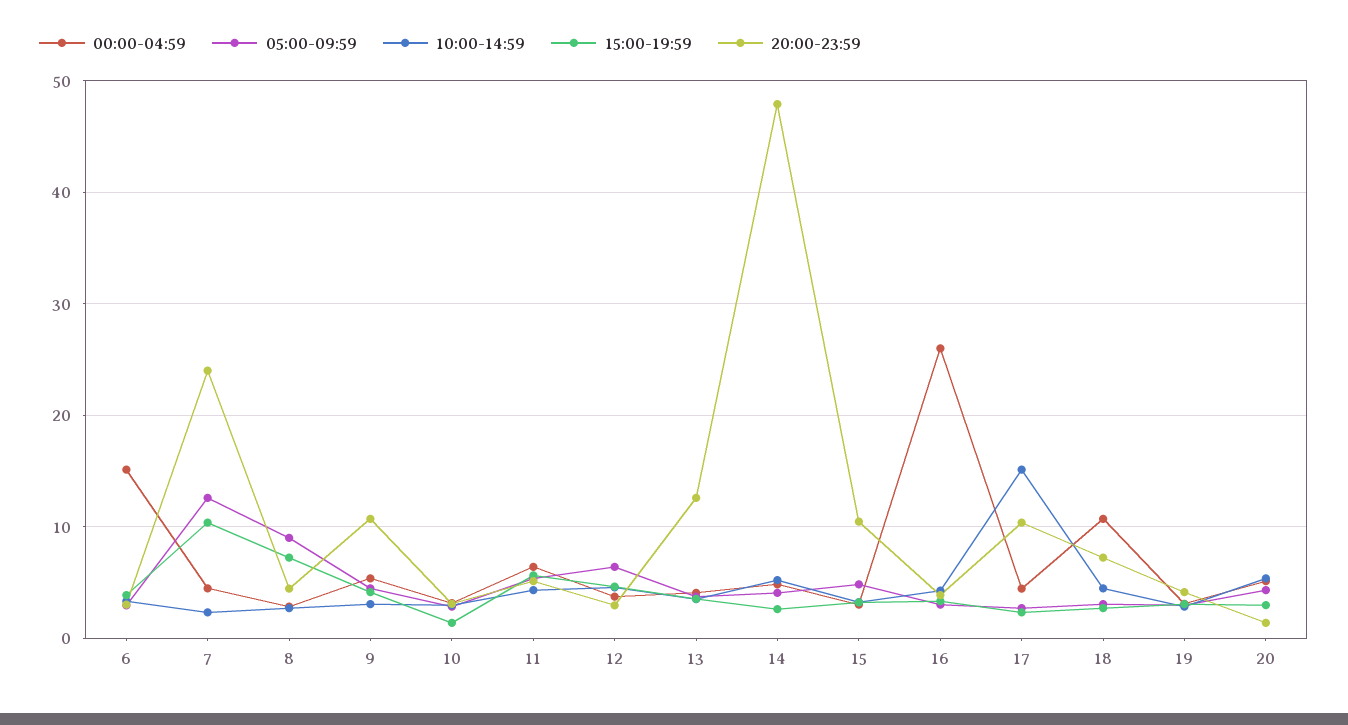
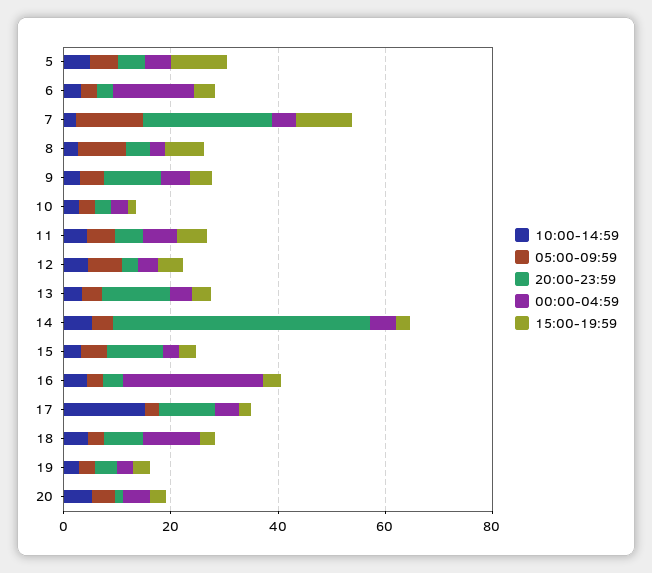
  {
    "00:00-04:59": {
      "6": 15,
      "7": 4,
      "8": 3,
      "9": 5,
      "10": 3,
      "11": 6,
      "12": 4,
      "13": 4,
      "14": 5,
      "15": 3,
      "16": 26,
      "17": 4,
      "18": 11,
      "19": 3,
-     "20": 5
+     "20": 5,
+     "5": 5
    },
    "05:00-09:59": {
      "6": 3,
      "7": 13,
      "8": 9,
      "9": 4,
      "10": 3,
      "11": 5,
      "12": 6,
      "13": 4,
      "14": 4,
      "15": 5,
      "16": 3,
      "17": 3,
      "18": 3,
      "19": 3,
-     "20": 4
+     "20": 4,
+     "5": 5
    },
    "10:00-14:59": {
      "6": 3,
      "7": 2,
      "8": 3,
      "9": 3,
      "10": 3,
      "11": 4,
      "12": 5,
      "13": 4,
      "14": 5,
      "15": 3,
      "16": 4,
      "17": 15,
      "18": 4,
      "19": 3,
-     "20": 5
+     "20": 5,
+     "5": 5
    },
    "15:00-19:59": {
      "6": 4,
      "7": 10,
      "8": 7,
      "9": 4,
      "10": 1,
      "11": 6,
      "12": 5,
      "13": 4,
      "14": 3,
      "15": 3,
      "16": 3,
      "17": 2,
      "18": 3,
      "19": 3,
-     "20": 3
+     "20": 3,
+     "5": 10
    },
    "20:00-23:59": {
      "6": 3,
      "7": 24,
      "8": 4,
      "9": 11,
      "10": 3,
      "11": 5,
      "12": 3,
      "13": 13,
      "14": 48,
      "15": 10,
      "16": 4,
      "17": 10,
      "18": 7,
      "19": 4,
-     "20": 1
+     "20": 1,
+     "5": 5
    }
  }

